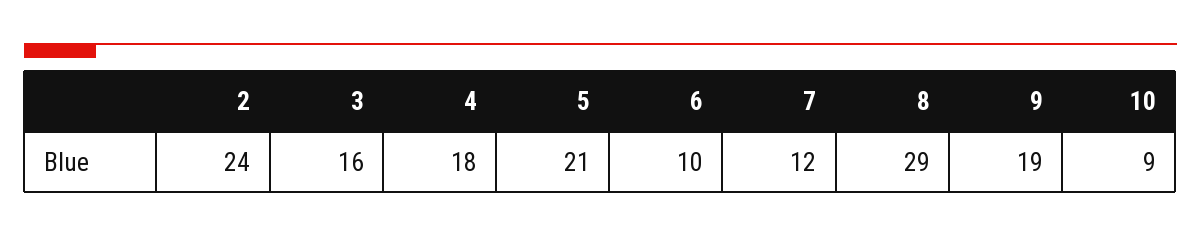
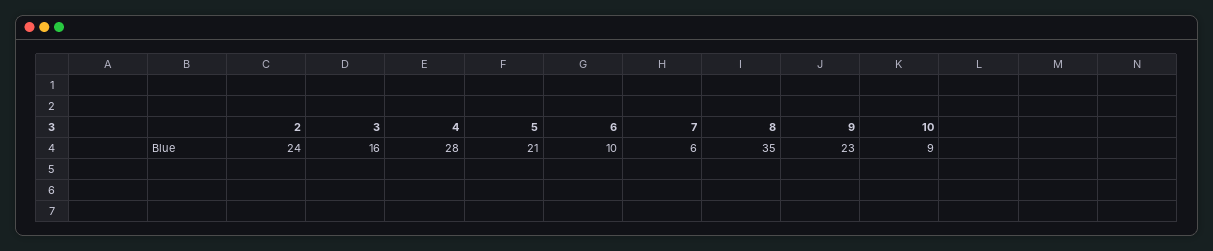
  {
    "2": 24,
    "3": 16,
-   "4": 18,
+   "4": 28,
    "5": 21,
    "6": 10,
-   "7": 12,
+   "7": 6,
-   "8": 29,
+   "8": 35,
-   "9": 19,
+   "9": 23,
    "10": 9
  }

